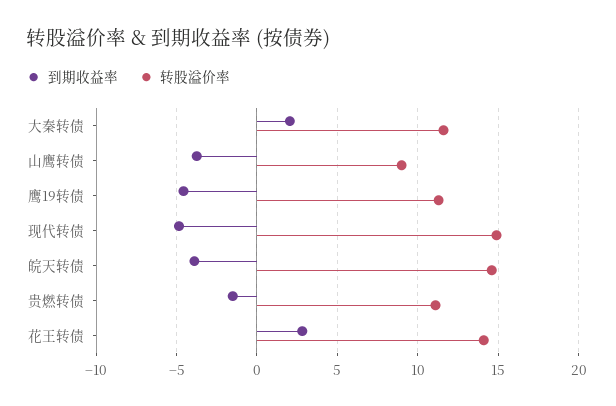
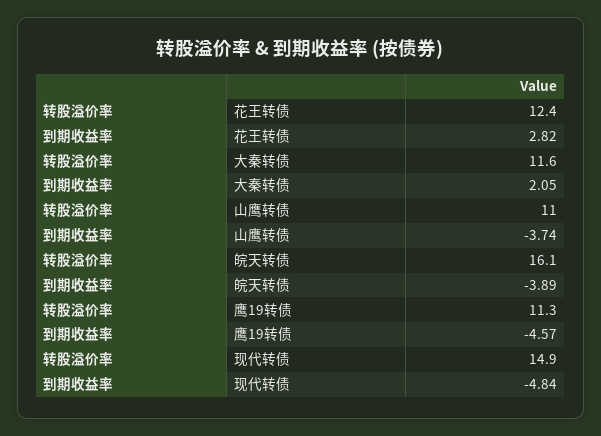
  {
    "到期收益率": {
      "大秦转债": 2.05,
      "山鹰转债": -3.74,
      "鹰19转债": -4.57,
      "现代转债": -4.84,
      "皖天转债": -3.89,
-     "贵燃转债": -1.5,
      "花王转债": 2.82
    },
    "转股溢价率": {
      "大秦转债": 11.6,
-     "山鹰转债": 9,
+     "山鹰转债": 11,
      "鹰19转债": 11.3,
      "现代转债": 14.9,
-     "皖天转债": 14.5,
+     "皖天转债": 16.1,
-     "贵燃转债": 11,
-     "花王转债": 14
+     "花王转债": 12.4
    }
  }

